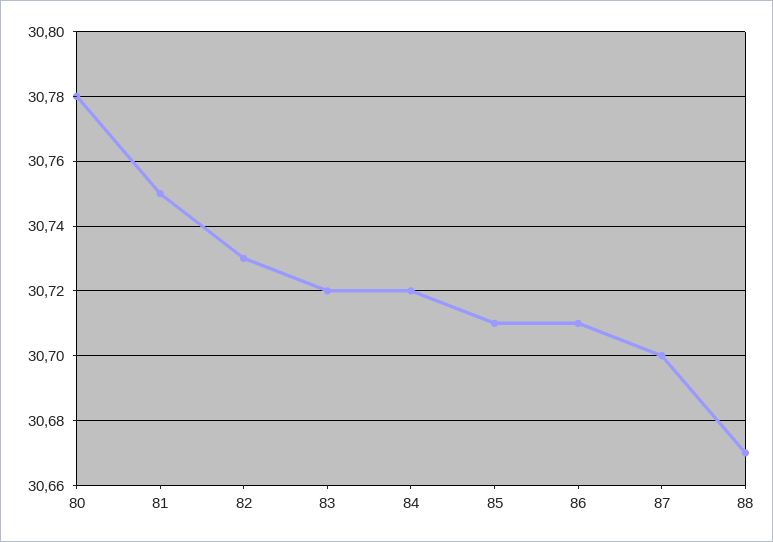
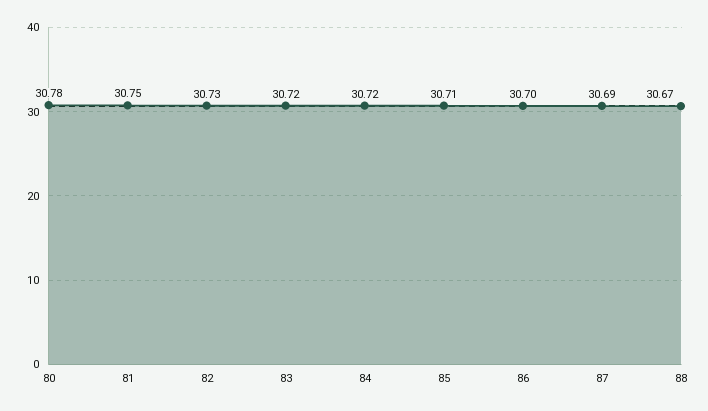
  {
    "80": 30.78,
    "81": 30.75,
    "82": 30.73,
    "83": 30.72,
    "84": 30.72,
    "85": 30.71,
-   "86": 30.71,
+   "86": 30.7,
-   "87": 30.7,
+   "87": 30.69,
    "88": 30.67
  }

